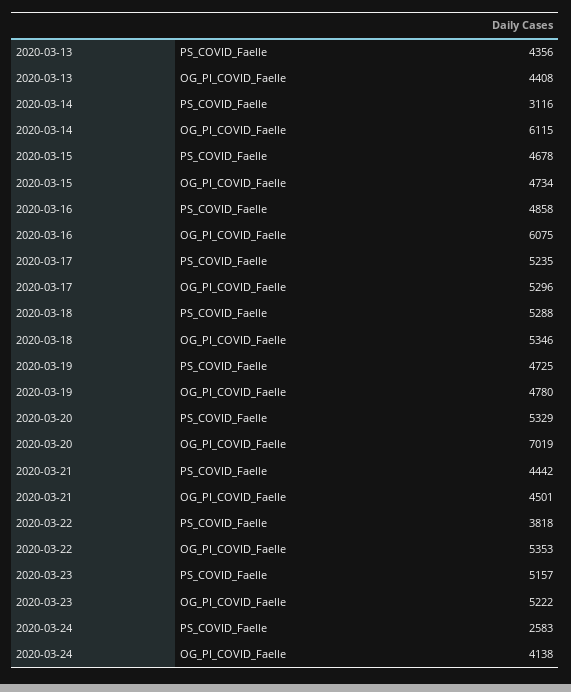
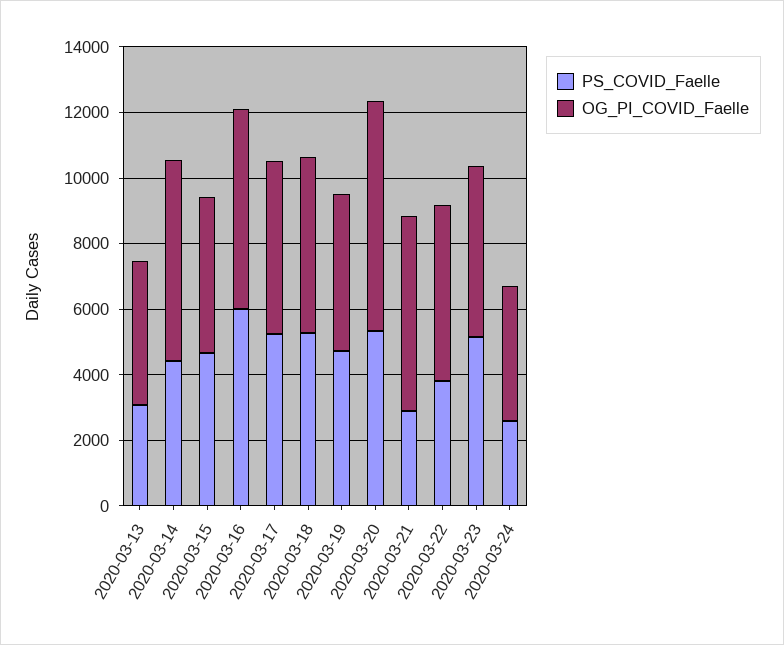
  {
    "PS_COVID_Faelle": {
-     "2020-03-13": 4356,
+     "2020-03-13": 3000,
-     "2020-03-14": 3116,
+     "2020-03-14": 4500,
      "2020-03-15": 4678,
-     "2020-03-16": 4858,
+     "2020-03-16": 6000,
      "2020-03-17": 5235,
      "2020-03-18": 5288,
      "2020-03-19": 4725,
      "2020-03-20": 5329,
-     "2020-03-21": 4442,
+     "2020-03-21": 3000,
      "2020-03-22": 3818,
      "2020-03-23": 5157,
      "2020-03-24": 2583
    },
    "OG_PI_COVID_Faelle": {
      "2020-03-13": 4408,
      "2020-03-14": 6115,
      "2020-03-15": 4734,
      "2020-03-16": 6075,
      "2020-03-17": 5296,
      "2020-03-18": 5346,
      "2020-03-19": 4780,
      "2020-03-20": 7019,
-     "2020-03-21": 4501,
+     "2020-03-21": 6000,
      "2020-03-22": 5353,
      "2020-03-23": 5222,
      "2020-03-24": 4138
    }
  }

